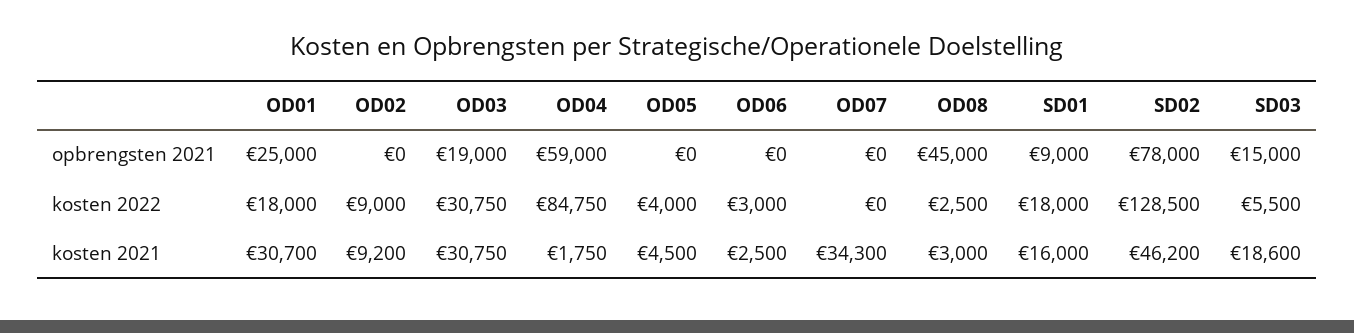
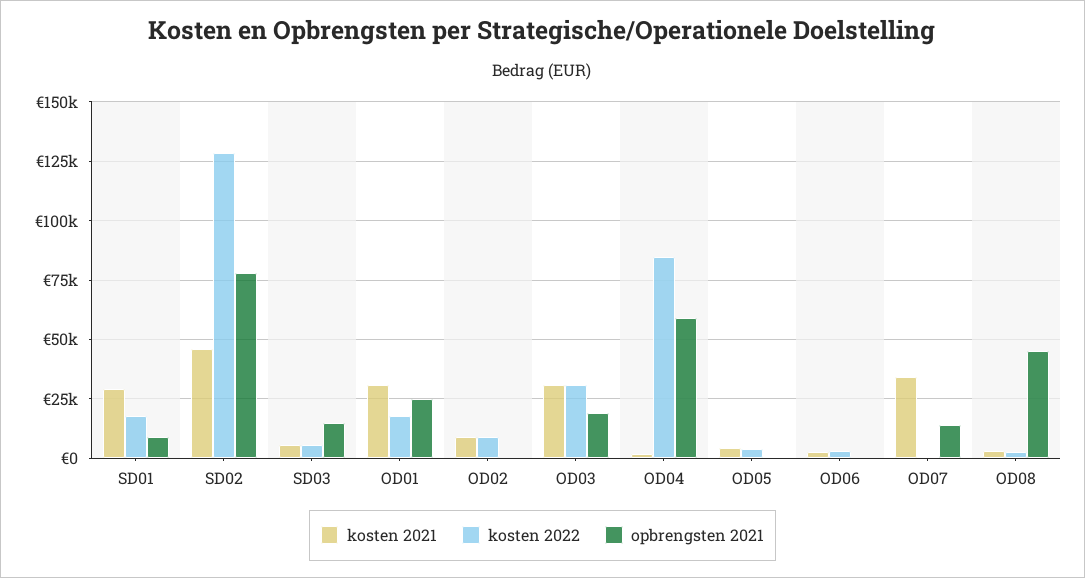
  {
    "opbrengsten 2021": {
      "OD01": 25000,
      "OD02": 0,
      "OD03": 19000,
      "OD04": 59000,
      "OD05": 0,
      "OD06": 0,
-     "OD07": 0,
+     "OD07": 15000,
      "OD08": 45000,
      "SD01": 9000,
      "SD02": 78000,
      "SD03": 15000
    },
    "kosten 2022": {
      "OD01": 18000,
      "OD02": 9000,
      "OD03": 30750,
      "OD04": 84750,
      "OD05": 4000,
      "OD06": 3000,
      "OD07": 0,
      "OD08": 2500,
      "SD01": 18000,
      "SD02": 128500,
      "SD03": 5500
    },
    "kosten 2021": {
      "OD01": 30700,
      "OD02": 9200,
      "OD03": 30750,
      "OD04": 1750,
      "OD05": 4500,
      "OD06": 2500,
      "OD07": 34300,
      "OD08": 3000,
-     "SD01": 16000,
+     "SD01": 30000,
      "SD02": 46200,
-     "SD03": 18600
+     "SD03": 5000
    }
  }

